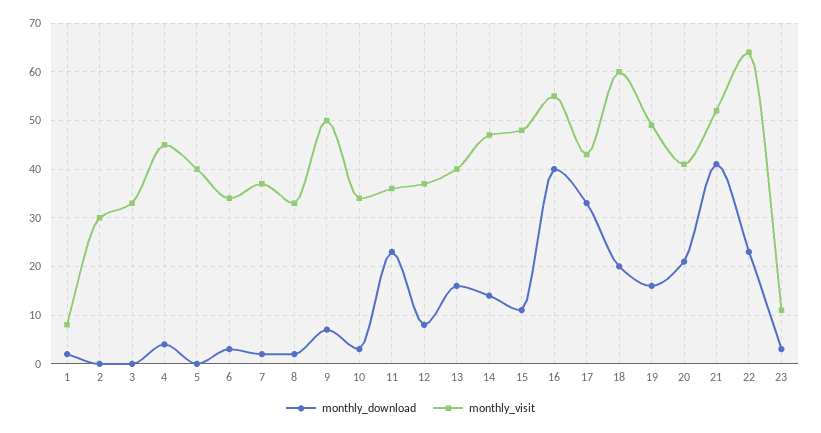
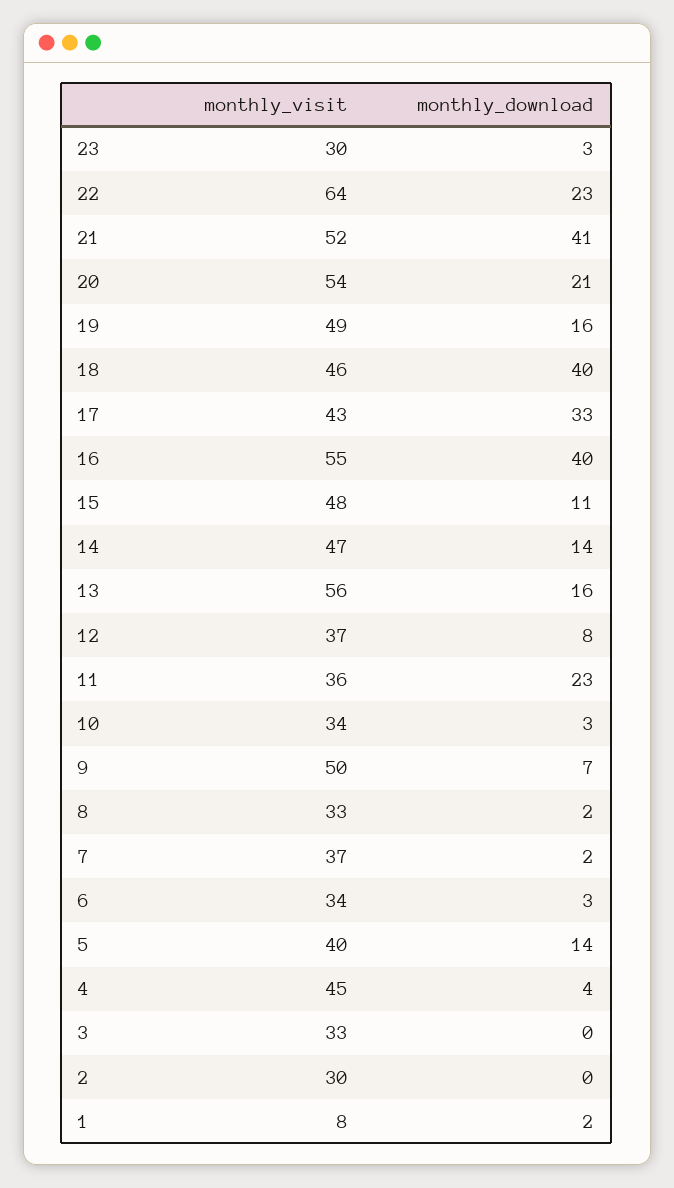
  {
    "monthly_download": {
      "1": 2,
      "2": 0,
      "3": 0,
      "4": 4,
-     "5": 0,
+     "5": 14,
      "6": 3,
      "7": 2,
      "8": 2,
      "9": 7,
      "10": 3,
      "11": 23,
      "12": 8,
      "13": 16,
      "14": 14,
      "15": 11,
      "16": 40,
      "17": 33,
-     "18": 20,
+     "18": 40,
      "19": 16,
      "20": 21,
      "21": 41,
      "22": 23,
      "23": 3
    },
    "monthly_visit": {
      "1": 8,
      "2": 30,
      "3": 33,
      "4": 45,
      "5": 40,
      "6": 34,
      "7": 37,
      "8": 33,
      "9": 50,
      "10": 34,
      "11": 36,
      "12": 37,
-     "13": 40,
+     "13": 56,
      "14": 47,
      "15": 48,
      "16": 55,
      "17": 43,
-     "18": 60,
+     "18": 46,
      "19": 49,
-     "20": 40,
+     "20": 54,
      "21": 52,
      "22": 64,
-     "23": 10
+     "23": 30
    }
  }

